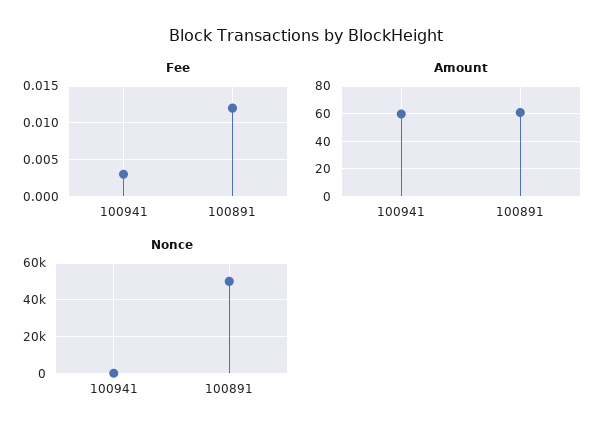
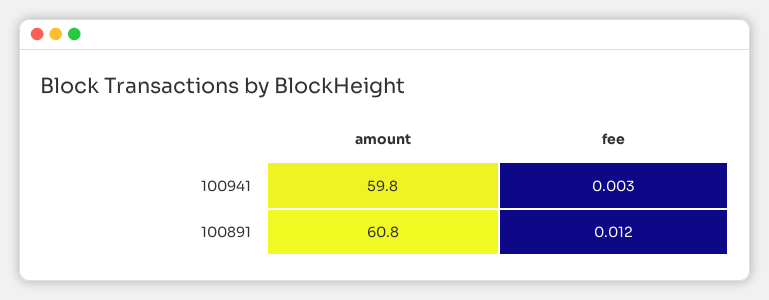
  {
    "Fee": {
      "100941": 0.003,
      "100891": 0.012
    },
    "Amount": {
      "100941": 59.8,
      "100891": 60.8
-   },
+   }
-   "Nonce": {
-     "100941": 0,
-     "100891": 50000
-   }
  }

